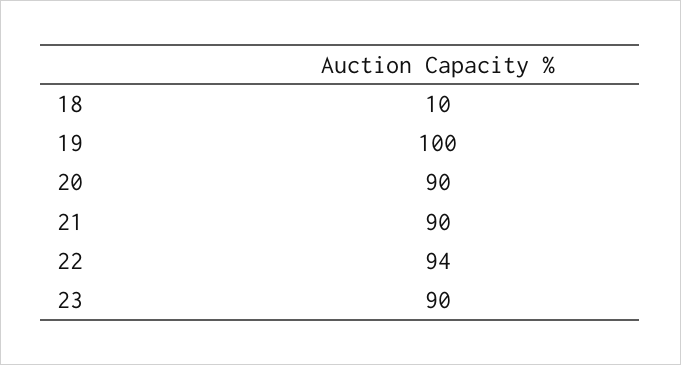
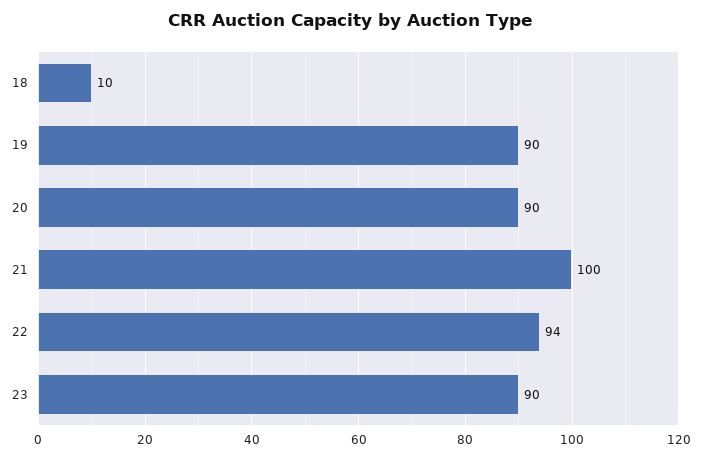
  {
    "18": 10,
-   "19": 100,
+   "19": 90,
    "20": 90,
-   "21": 90,
+   "21": 100,
    "22": 94,
    "23": 90
  }

